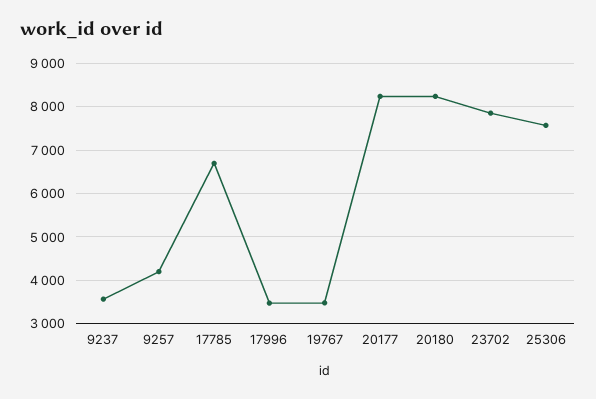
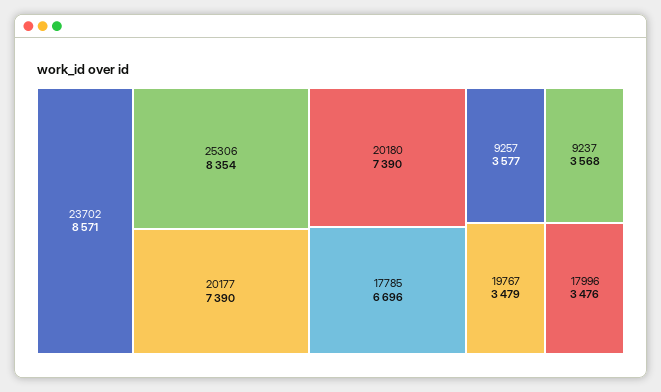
  {
    "9237": 3568,
-   "9257": 4200,
+   "9257": 3577,
    "17785": 6696,
    "17996": 3476,
    "19767": 3479,
-   "20177": 8200,
+   "20177": 7390,
-   "20180": 8200,
+   "20180": 7390,
-   "23702": 7800,
+   "23702": 8571,
-   "25306": 7600
+   "25306": 8354
  }

